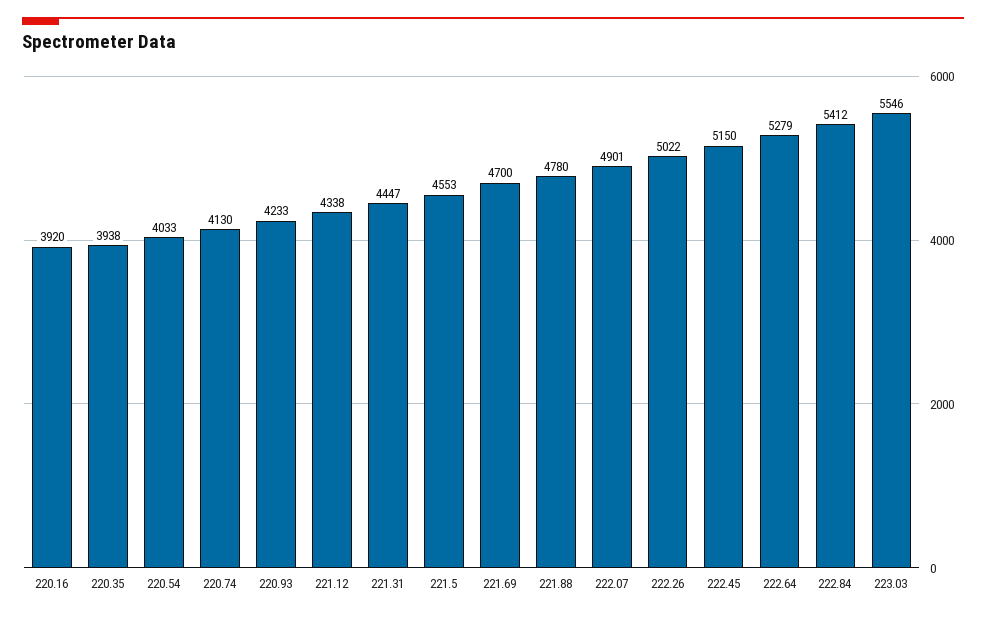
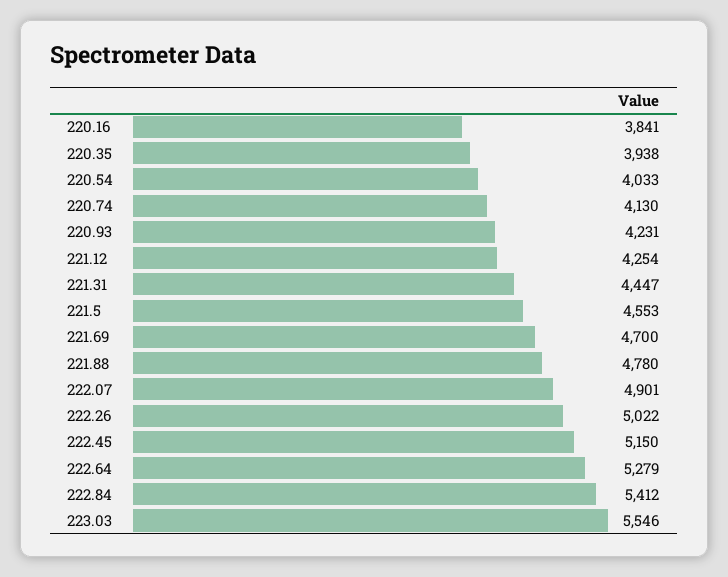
  {
-   "220.16": 3920,
+   "220.16": 3841,
    "220.35": 3938,
    "220.54": 4033,
    "220.74": 4130,
-   "220.93": 4233,
+   "220.93": 4231,
-   "221.12": 4338,
+   "221.12": 4254,
    "221.31": 4447,
    "221.5": 4553,
    "221.69": 4700,
    "221.88": 4780,
    "222.07": 4901,
    "222.26": 5022,
    "222.45": 5150,
    "222.64": 5279,
    "222.84": 5412,
    "223.03": 5546
  }

